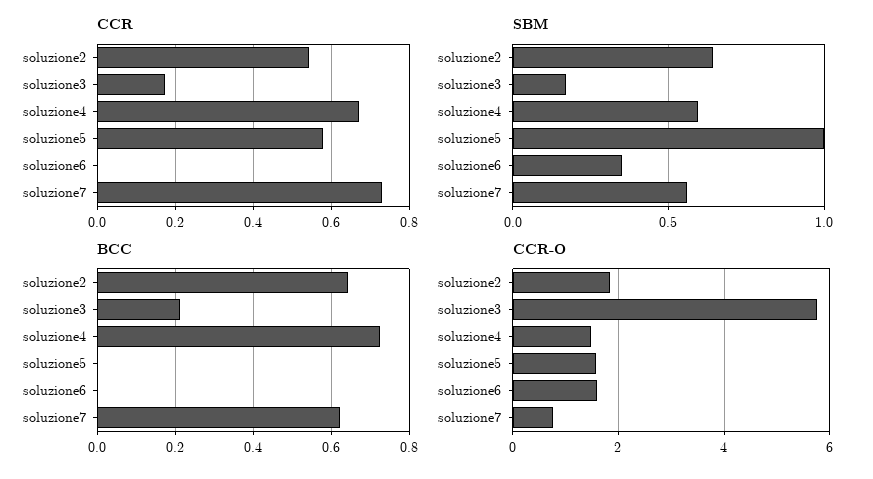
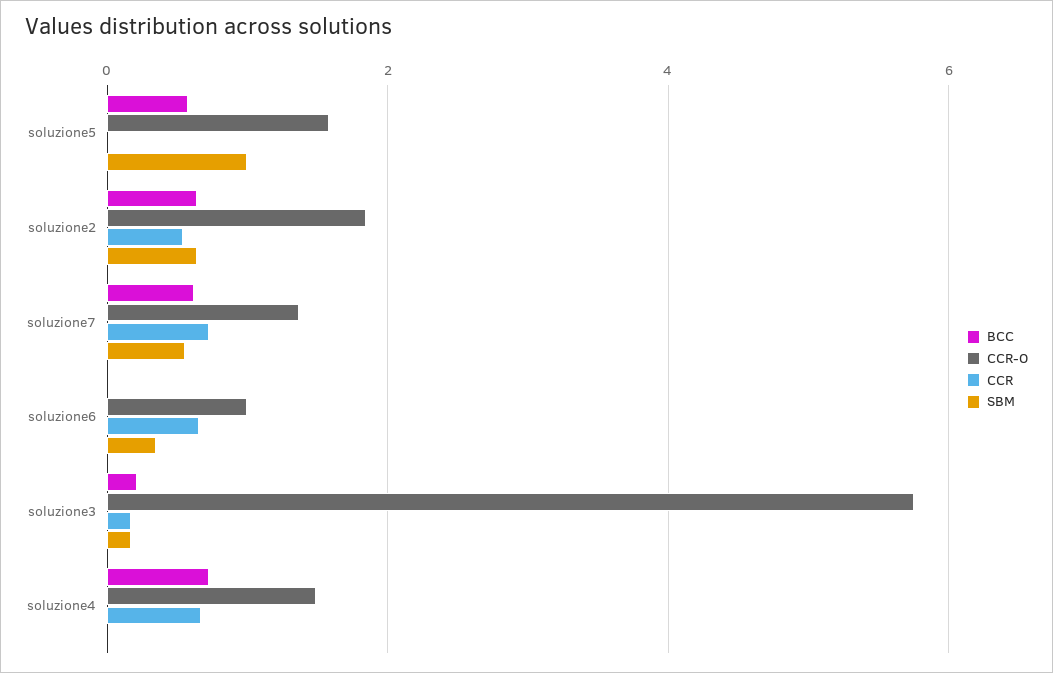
  {
    "CCR": {
      "soluzione2": 0.54,
      "soluzione3": 0.18,
      "soluzione4": 0.68,
-     "soluzione5": 0.58,
+     "soluzione5": 0,
-     "soluzione6": 0,
+     "soluzione6": 0.6,
      "soluzione7": 0.74
    },
    "SBM": {
      "soluzione2": 0.65,
      "soluzione3": 0.15,
-     "soluzione4": 0.6,
+     "soluzione4": 0,
      "soluzione5": 1,
      "soluzione6": 0.35,
      "soluzione7": 0.55
    },
    "BCC": {
      "soluzione2": 0.64,
      "soluzione3": 0.22,
      "soluzione4": 0.72,
-     "soluzione5": 0,
+     "soluzione5": 0.6,
      "soluzione6": 0,
      "soluzione7": 0.62
    },
    "CCR-O": {
      "soluzione2": 1.8,
      "soluzione3": 5.8,
      "soluzione4": 1.4,
      "soluzione5": 1.6,
-     "soluzione6": 1.6,
+     "soluzione6": 1,
-     "soluzione7": 0.8
+     "soluzione7": 1.4
    }
  }

